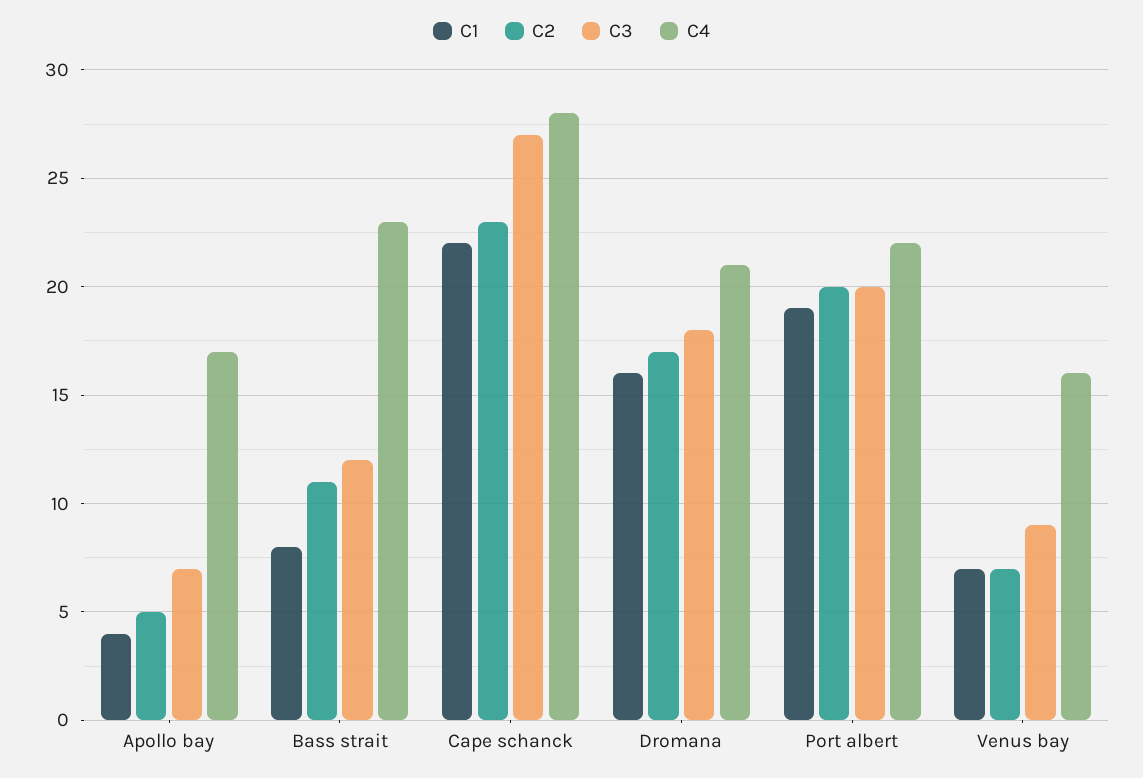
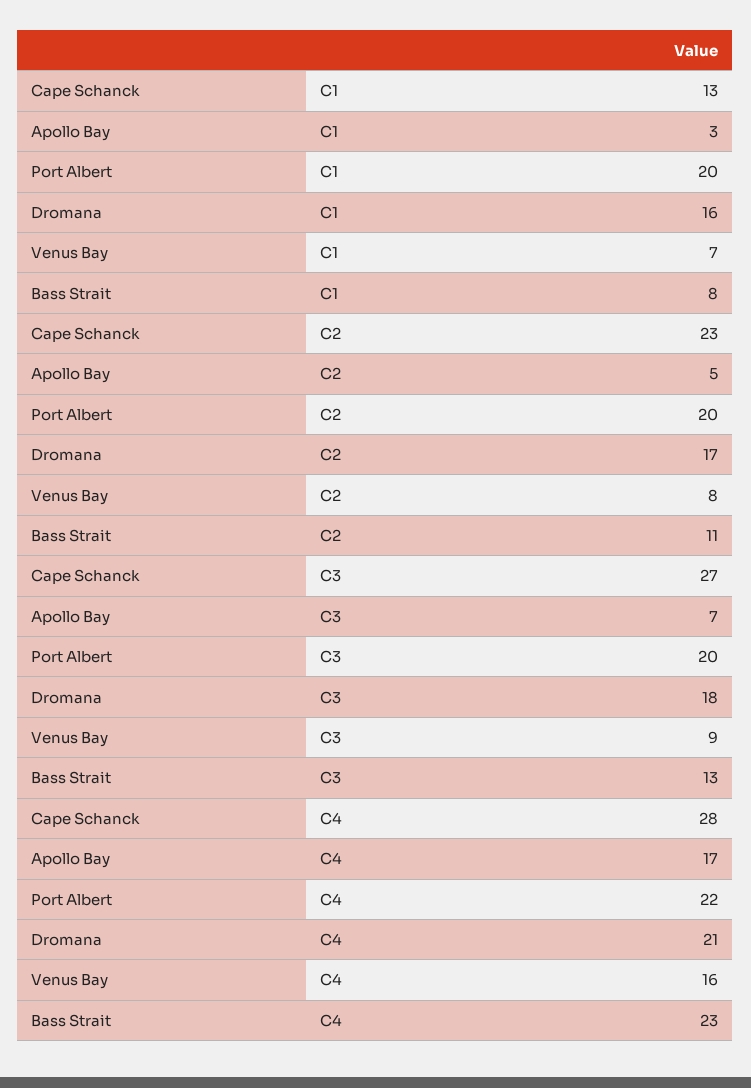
  {
    "C1": {
-     "Apollo bay": 4,
+     "Apollo bay": 3,
      "Bass strait": 8,
-     "Cape schanck": 22,
+     "Cape schanck": 13,
      "Dromana": 16,
-     "Port albert": 19,
+     "Port albert": 20,
      "Venus bay": 7
    },
    "C2": {
      "Apollo bay": 5,
      "Bass strait": 11,
      "Cape schanck": 23,
      "Dromana": 17,
      "Port albert": 20,
-     "Venus bay": 7
+     "Venus bay": 8
    },
    "C3": {
      "Apollo bay": 7,
-     "Bass strait": 12,
+     "Bass strait": 13,
      "Cape schanck": 27,
      "Dromana": 18,
      "Port albert": 20,
      "Venus bay": 9
    },
    "C4": {
      "Apollo bay": 17,
      "Bass strait": 23,
      "Cape schanck": 28,
      "Dromana": 21,
      "Port albert": 22,
      "Venus bay": 16
    }
  }

